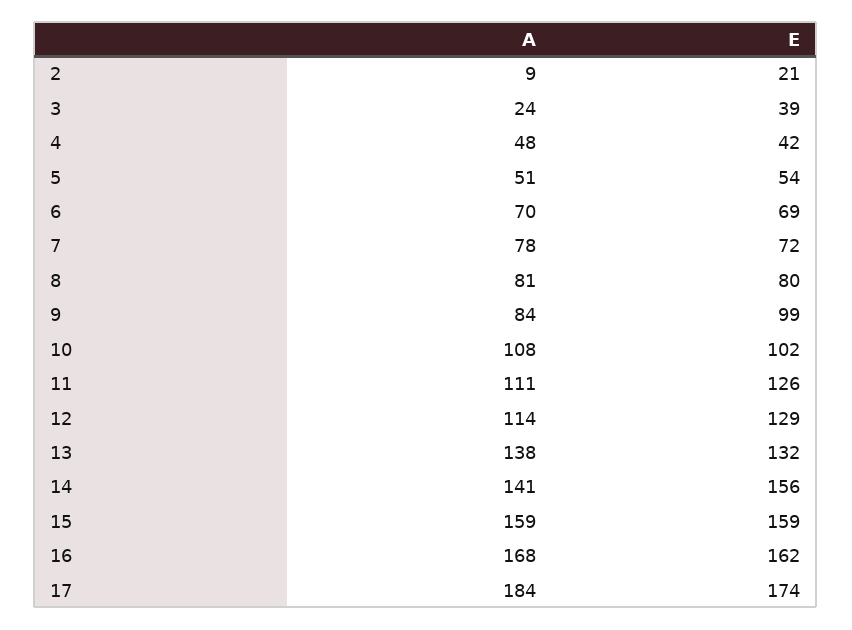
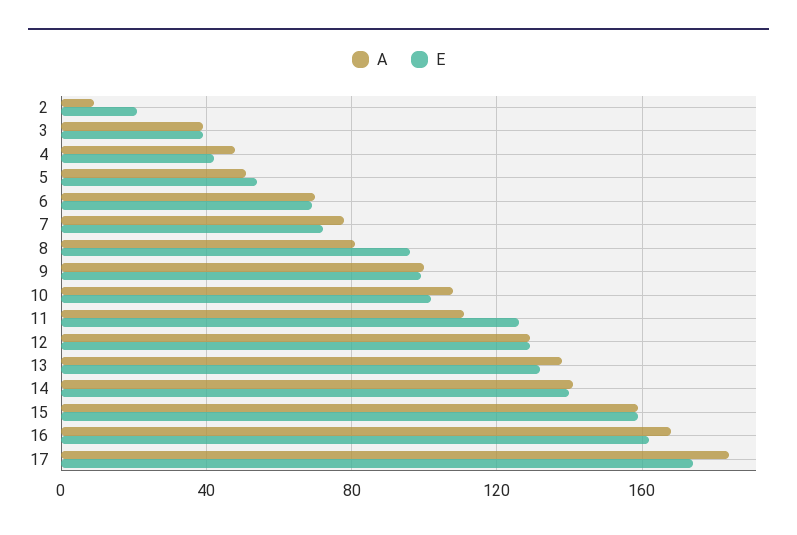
  {
    "A": {
      "2": 9,
-     "3": 24,
+     "3": 40,
      "4": 48,
      "5": 51,
      "6": 70,
      "7": 78,
      "8": 81,
-     "9": 84,
+     "9": 100,
      "10": 108,
      "11": 111,
-     "12": 114,
+     "12": 130,
      "13": 138,
      "14": 141,
      "15": 159,
      "16": 168,
      "17": 184
    },
    "E": {
      "2": 21,
      "3": 39,
      "4": 42,
      "5": 54,
      "6": 69,
      "7": 72,
-     "8": 80,
+     "8": 95,
      "9": 99,
      "10": 102,
      "11": 126,
      "12": 129,
      "13": 132,
-     "14": 156,
+     "14": 140,
      "15": 159,
      "16": 162,
      "17": 174
    }
  }

